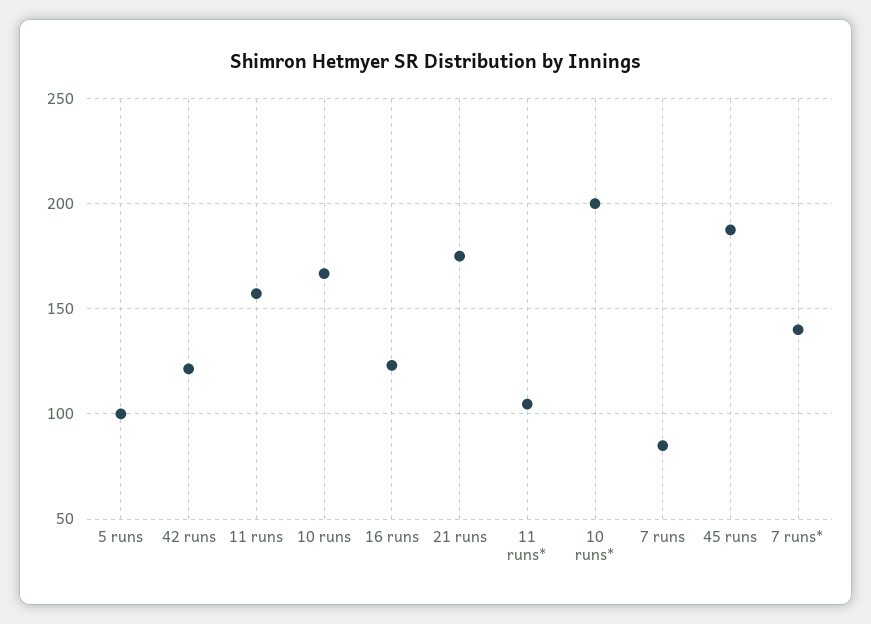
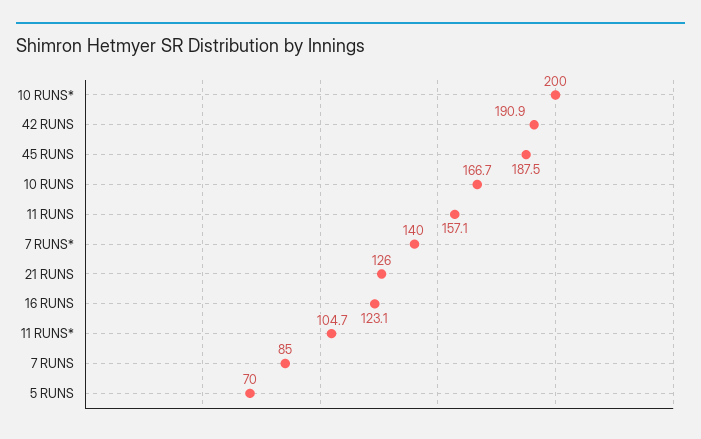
  {
-   "5 runs": 100,
+   "5 runs": 70,
-   "42 runs": 120,
+   "42 runs": 190.9,
    "11 runs": 157.1,
    "10 runs": 166.7,
    "16 runs": 123.1,
-   "21 runs": 175,
+   "21 runs": 126,
    "11 runs*": 104.7,
    "10 runs*": 200,
    "7 runs": 85,
    "45 runs": 187.5,
    "7 runs*": 140
  }

